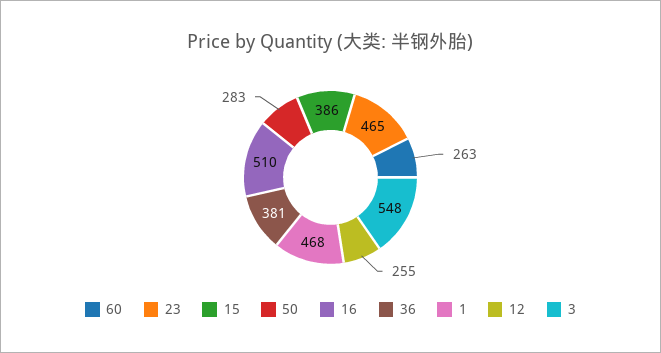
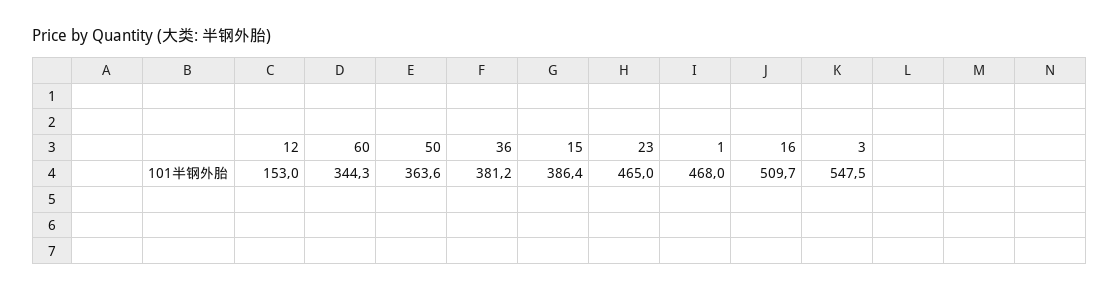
  {
-   "60": 263,
+   "60": 344.3,
    "23": 465,
    "15": 386.4,
-   "50": 283,
+   "50": 363.6,
    "16": 509.7,
    "36": 381.2,
    "1": 468,
-   "12": 255,
+   "12": 153,
    "3": 547.5
  }

